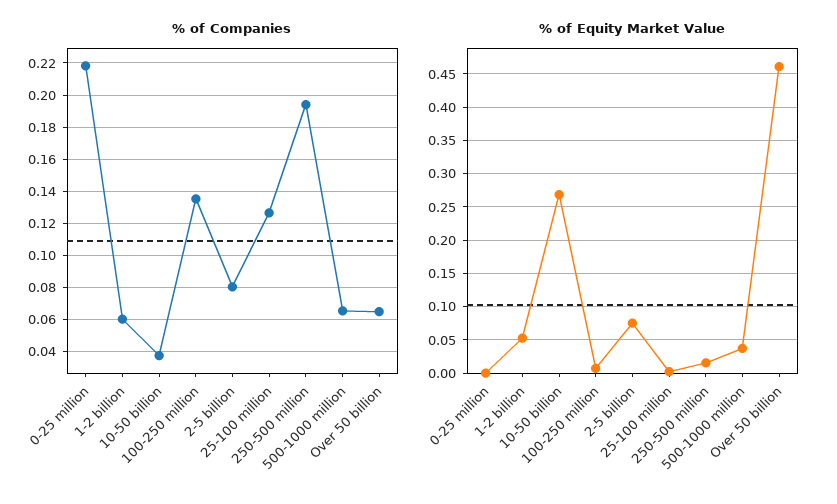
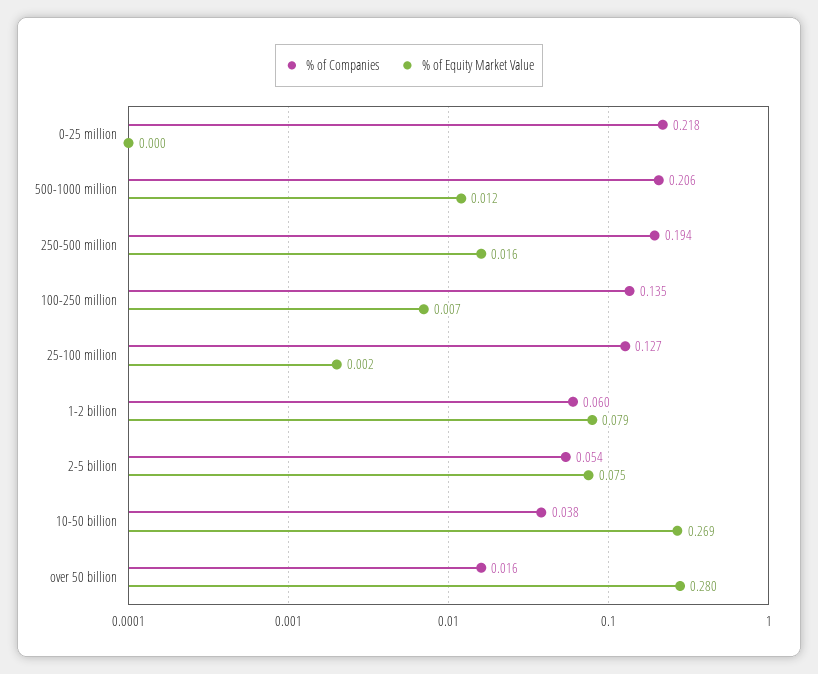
  {
    "% of Companies": {
      "0-25 million": 0.218,
      "1-2 billion": 0.06,
      "10-50 billion": 0.038,
      "100-250 million": 0.135,
-     "2-5 billion": 0.08,
+     "2-5 billion": 0.054,
      "25-100 million": 0.127,
      "250-500 million": 0.194,
-     "500-1000 million": 0.065,
+     "500-1000 million": 0.206,
-     "Over 50 billion": 0.065
+     "Over 50 billion": 0.016
    },
    "% of Equity Market Value": {
      "0-25 million": 0,
-     "1-2 billion": 0.05,
+     "1-2 billion": 0.079,
      "10-50 billion": 0.269,
      "100-250 million": 0.007,
      "2-5 billion": 0.075,
      "25-100 million": 0.002,
      "250-500 million": 0.016,
-     "500-1000 million": 0.04,
+     "500-1000 million": 0.012,
-     "Over 50 billion": 0.46
+     "Over 50 billion": 0.28
    }
  }

